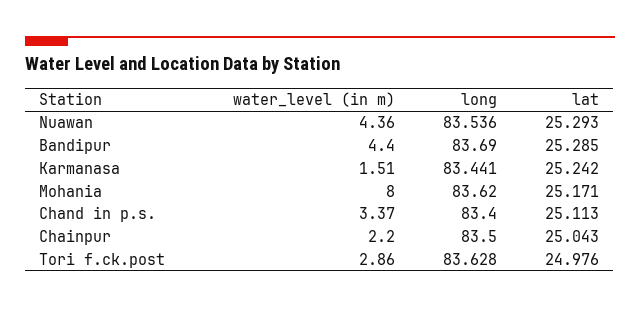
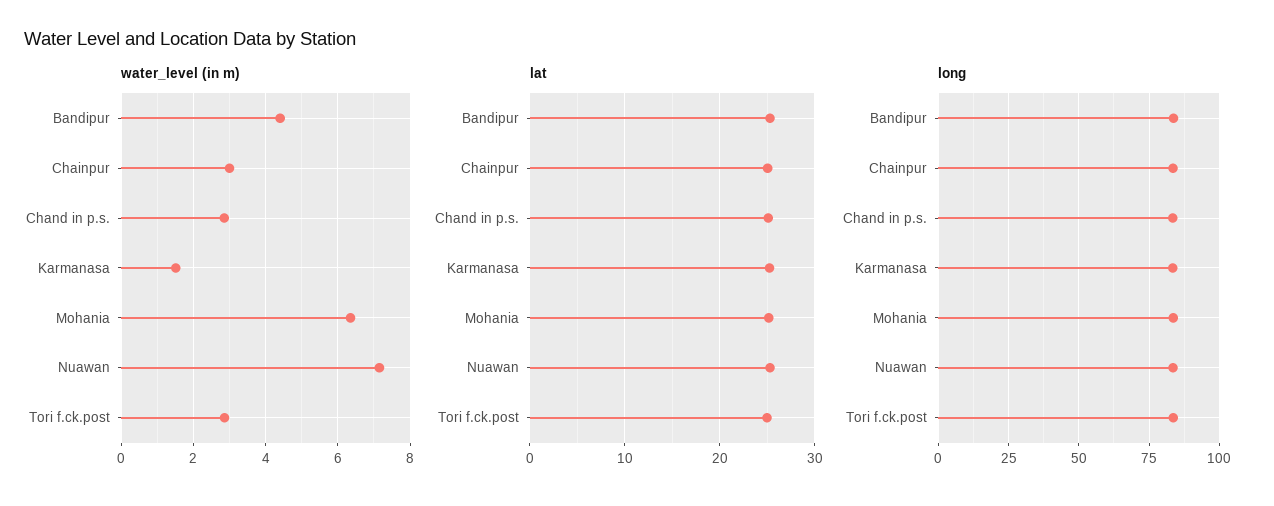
  {
    "water_level (in m)": {
-     "Nuawan": 4.36,
+     "Nuawan": 7.2,
      "Bandipur": 4.4,
      "Karmanasa": 1.51,
-     "Mohania": 8,
+     "Mohania": 6.4,
-     "Chand in p.s.": 3.37,
+     "Chand in p.s.": 2.8,
-     "Chainpur": 2.2,
+     "Chainpur": 3,
      "Tori f.ck.post": 2.86
    },
    "long": {
      "Nuawan": 83.536,
      "Bandipur": 83.69,
      "Karmanasa": 83.441,
      "Mohania": 83.62,
      "Chand in p.s.": 83.4,
      "Chainpur": 83.5,
      "Tori f.ck.post": 83.628
    },
    "lat": {
      "Nuawan": 25.293,
      "Bandipur": 25.285,
      "Karmanasa": 25.242,
      "Mohania": 25.171,
      "Chand in p.s.": 25.113,
      "Chainpur": 25.043,
      "Tori f.ck.post": 24.976
    }
  }

